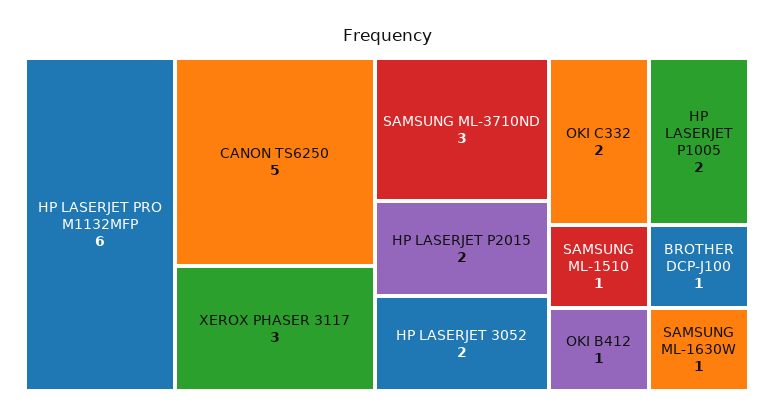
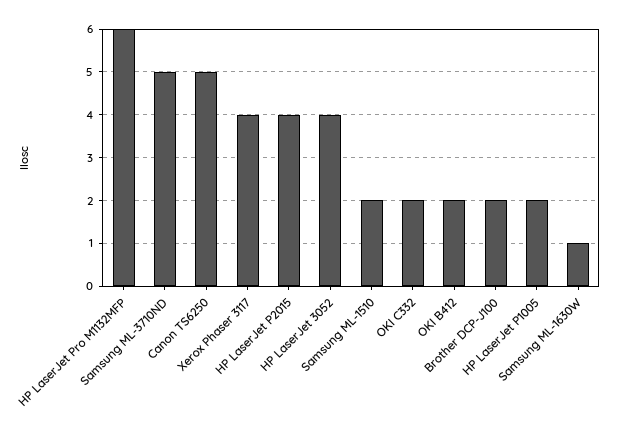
  {
    "HP LASERJET PRO M1132MFP": 6,
    "CANON TS6250": 5,
-   "XEROX PHASER 3117": 3,
+   "XEROX PHASER 3117": 4,
-   "SAMSUNG ML-3710ND": 3,
+   "SAMSUNG ML-3710ND": 5,
-   "HP LASERJET P2015": 2,
+   "HP LASERJET P2015": 4,
-   "HP LASERJET 3052": 2,
+   "HP LASERJET 3052": 4,
    "OKI C332": 2,
    "HP LASERJET P1005": 2,
-   "SAMSUNG ML-1510": 1,
+   "SAMSUNG ML-1510": 2,
-   "OKI B412": 1,
+   "OKI B412": 2,
-   "BROTHER DCP-J100": 1,
+   "BROTHER DCP-J100": 2,
    "SAMSUNG ML-1630W": 1
  }

